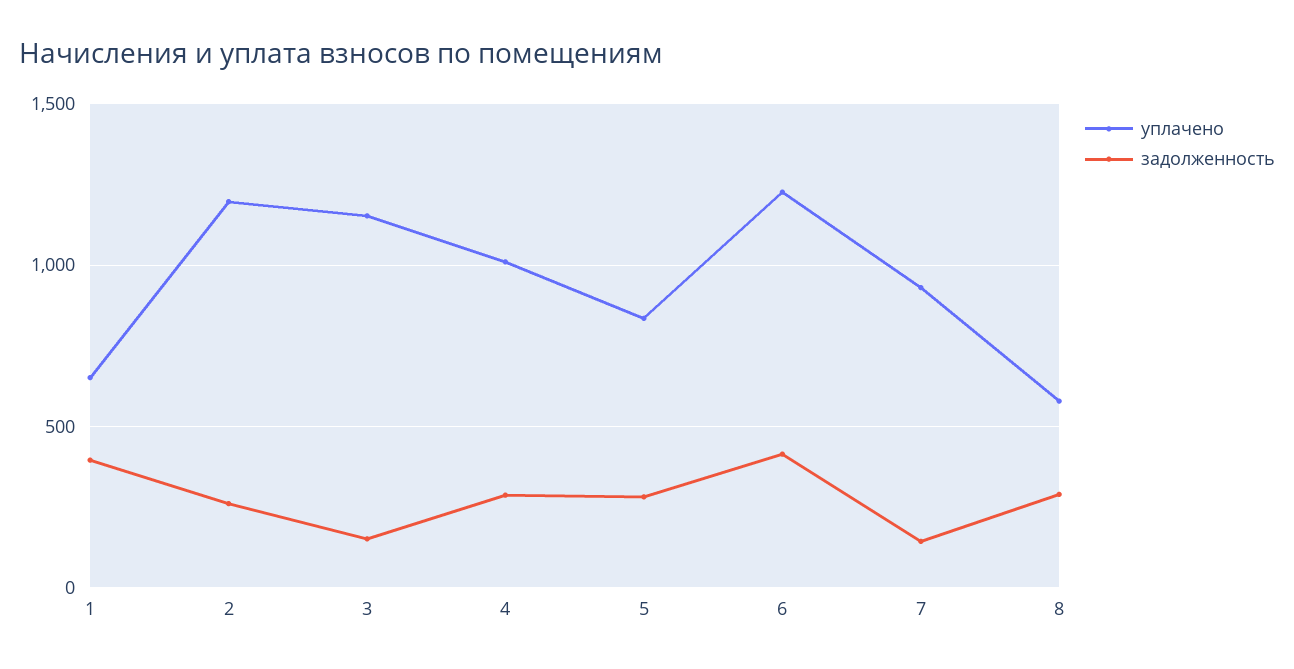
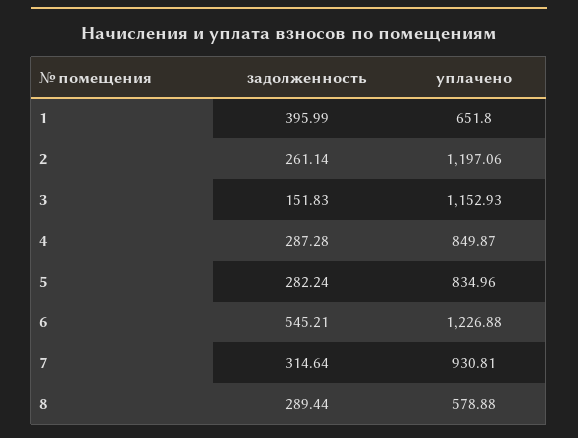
  {
    "уплачено": {
      "1": 651.8,
      "2": 1197.06,
      "3": 1152.93,
-     "4": 1000,
+     "4": 849.87,
      "5": 834.96,
      "6": 1226.88,
      "7": 930.81,
      "8": 578.88
    },
    "задолженность": {
      "1": 395.99,
      "2": 261.14,
      "3": 151.83,
      "4": 287.28,
      "5": 282.24,
-     "6": 400,
+     "6": 545.21,
-     "7": 150,
+     "7": 314.64,
      "8": 289.44
    }
  }

